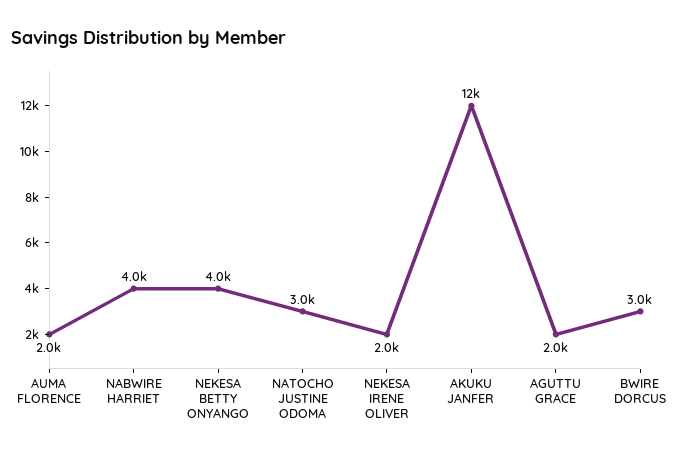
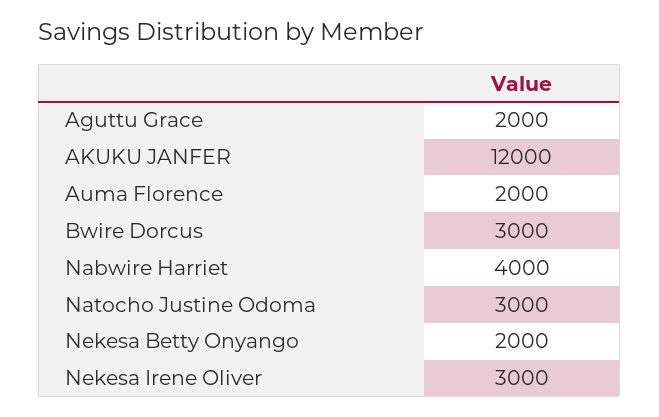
  {
    "AUMA FLORENCE": 2000,
    "NABWIRE HARRIET": 4000,
-   "NEKESA BETTY ONYANGO": 4000,
+   "NEKESA BETTY ONYANGO": 2000,
    "NATOCHO JUSTINE ODOMA": 3000,
-   "NEKESA IRENE OLIVER": 2000,
+   "NEKESA IRENE OLIVER": 3000,
    "AKUKU JANFER": 12000,
    "AGUTTU GRACE": 2000,
    "BWIRE DORCUS": 3000
  }

